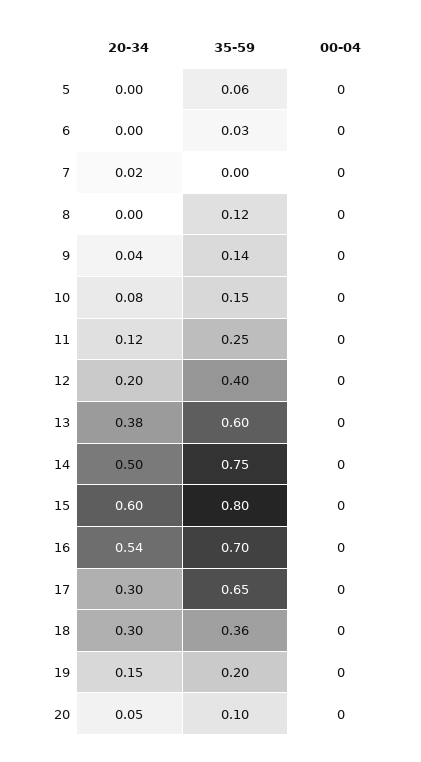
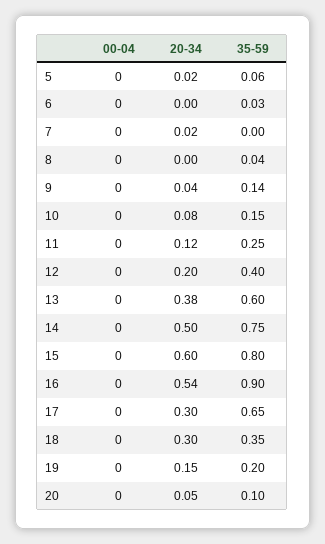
  {
    "20-34": {
-     "5": 0,
+     "5": 0.02,
      "6": 0,
      "7": 0.02,
      "8": 0,
      "9": 0.04,
      "10": 0.08,
      "11": 0.12,
      "12": 0.2,
      "13": 0.38,
      "14": 0.5,
      "15": 0.6,
      "16": 0.54,
      "17": 0.3,
      "18": 0.3,
      "19": 0.15,
      "20": 0.05
    },
    "35-59": {
      "5": 0.06,
      "6": 0.03,
      "7": 0,
-     "8": 0.12,
+     "8": 0.04,
      "9": 0.14,
      "10": 0.15,
      "11": 0.25,
      "12": 0.4,
      "13": 0.6,
      "14": 0.75,
      "15": 0.8,
-     "16": 0.7,
+     "16": 0.9,
      "17": 0.65,
-     "18": 0.36,
+     "18": 0.35,
      "19": 0.2,
      "20": 0.1
    },
    "00-04": {
      "5": 0,
      "6": 0,
      "7": 0,
      "8": 0,
      "9": 0,
      "10": 0,
      "11": 0,
      "12": 0,
      "13": 0,
      "14": 0,
      "15": 0,
      "16": 0,
      "17": 0,
      "18": 0,
      "19": 0,
      "20": 0
    }
  }

